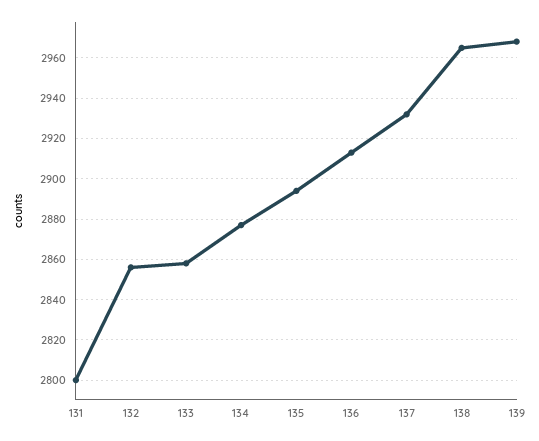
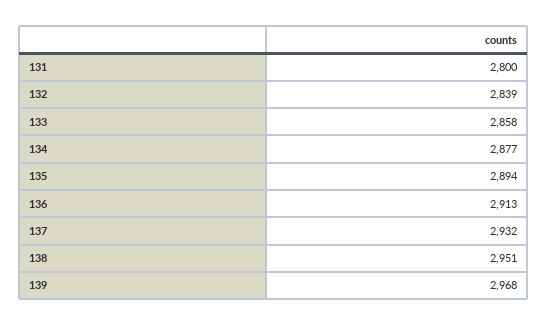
  {
    "131": 2800,
-   "132": 2855,
+   "132": 2839,
    "133": 2858,
    "134": 2877,
    "135": 2894,
    "136": 2913,
    "137": 2932,
-   "138": 2965,
+   "138": 2951,
    "139": 2968
  }

